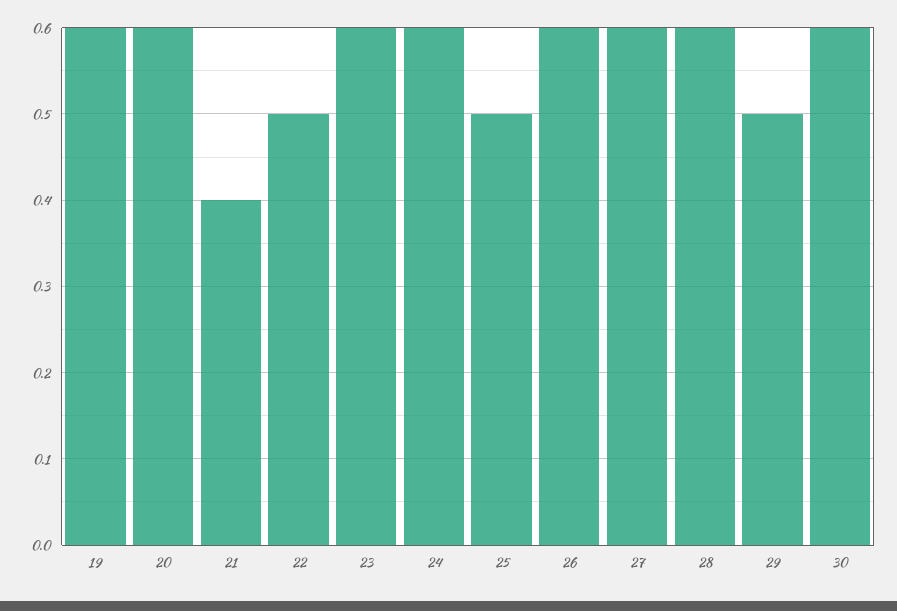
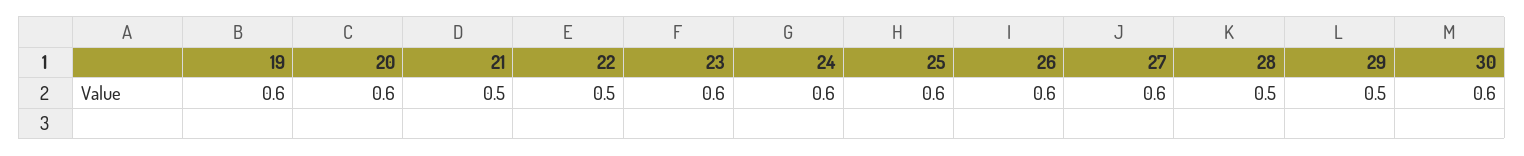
  {
    "19": 0.6,
    "20": 0.6,
-   "21": 0.4,
+   "21": 0.5,
    "22": 0.5,
    "23": 0.6,
    "24": 0.6,
-   "25": 0.5,
+   "25": 0.6,
    "26": 0.6,
    "27": 0.6,
-   "28": 0.6,
+   "28": 0.5,
    "29": 0.5,
    "30": 0.6
  }

